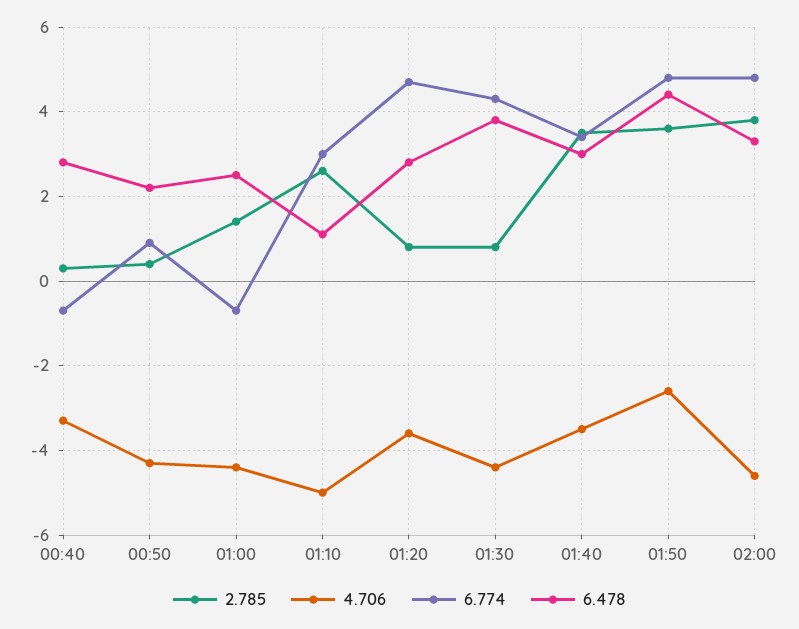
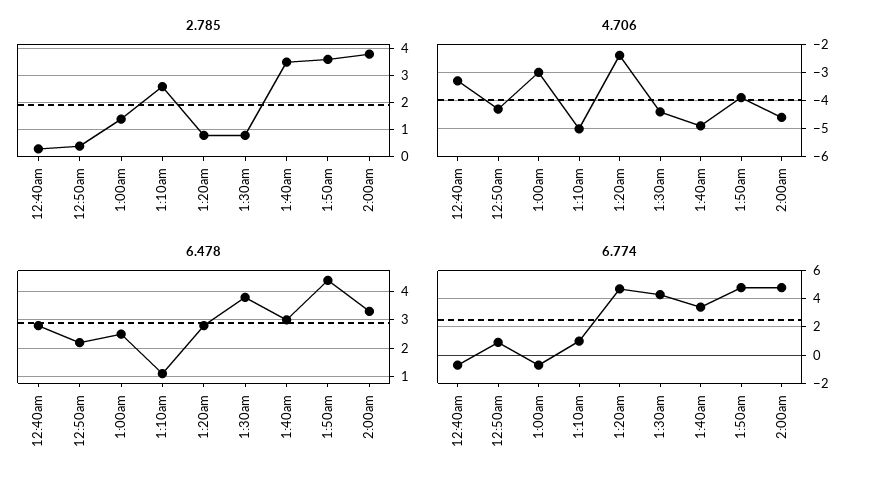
  {
    "2.785": {
      "00:40": 0.5,
      "00:50": 0.5,
      "01:00": 1.5,
      "01:10": 2.5,
      "01:20": 1,
      "01:30": 1,
      "01:40": 3.5,
      "01:50": 3.5,
      "02:00": 4
    },
    "4.706": {
      "00:40": -3.5,
      "00:50": -4.5,
-     "01:00": -4.5,
+     "01:00": -3,
      "01:10": -5,
-     "01:20": -3.5,
+     "01:20": -2.5,
      "01:30": -4.5,
-     "01:40": -3.5,
+     "01:40": -5,
-     "01:50": -2.5,
+     "01:50": -4,
      "02:00": -4.5
    },
    "6.774": {
      "00:40": -0.5,
      "00:50": 1,
      "01:00": -0.5,
-     "01:10": 3,
+     "01:10": 1,
      "01:20": 4.5,
      "01:30": 4.5,
      "01:40": 3.5,
      "01:50": 5,
      "02:00": 5
    },
    "6.478": {
      "00:40": 3,
      "00:50": 2,
      "01:00": 2.5,
      "01:10": 1,
      "01:20": 3,
      "01:30": 4,
      "01:40": 3,
      "01:50": 4.5,
      "02:00": 3.5
    }
  }

